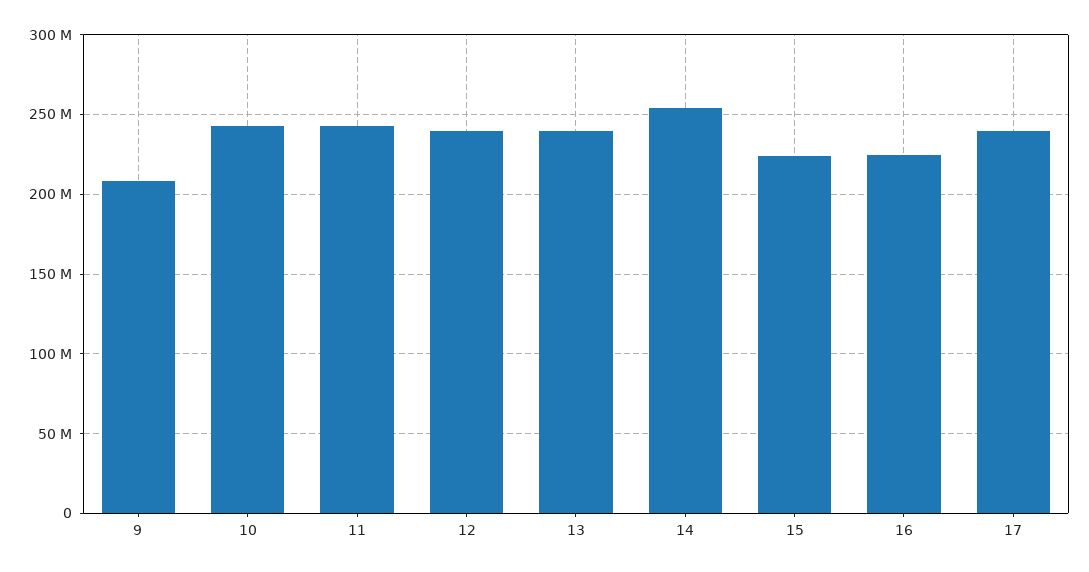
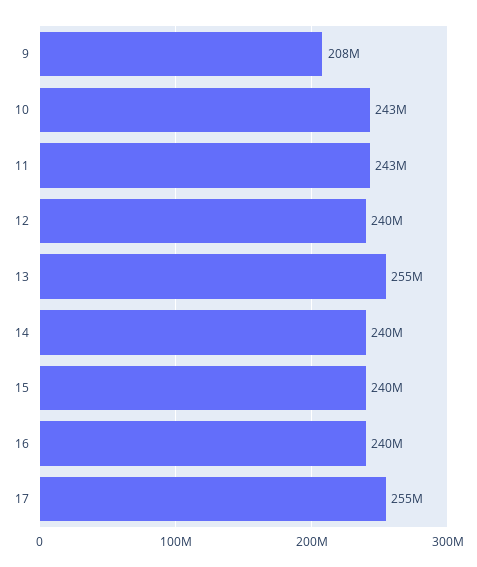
  {
    "9": 208000000,
    "10": 243000000,
    "11": 243000000,
    "12": 240000000,
-   "13": 240000000,
+   "13": 255000000,
-   "14": 255000000,
+   "14": 240000000,
-   "15": 225000000,
+   "15": 240000000,
-   "16": 225000000,
+   "16": 240000000,
-   "17": 240000000
+   "17": 255000000
  }

